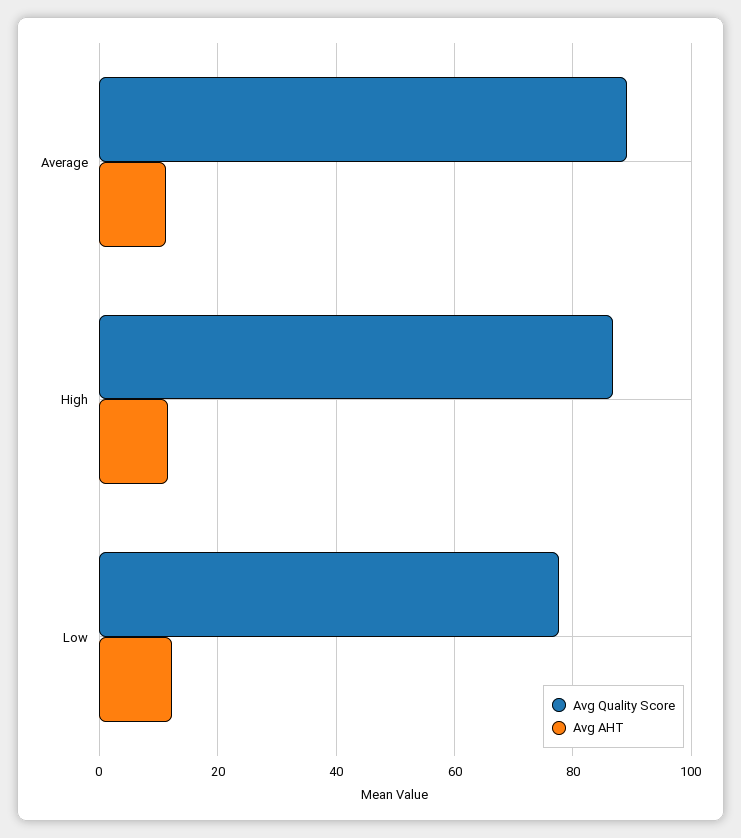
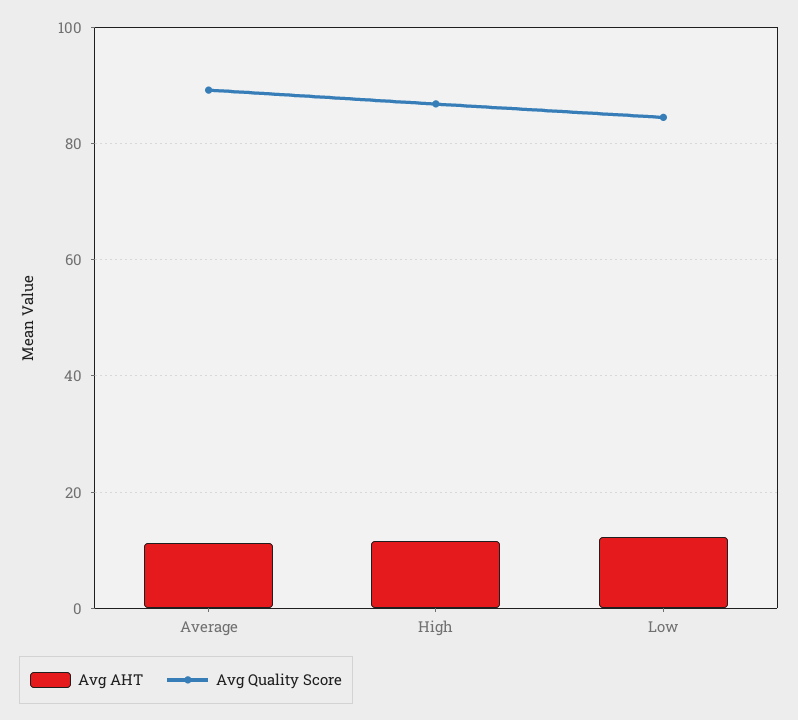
  {
    "Avg Quality Score": {
      "Average": 90,
      "High": 86,
-     "Low": 78
+     "Low": 84
    },
    "Avg AHT": {
      "Average": 12,
      "High": 12,
      "Low": 12
    }
  }

